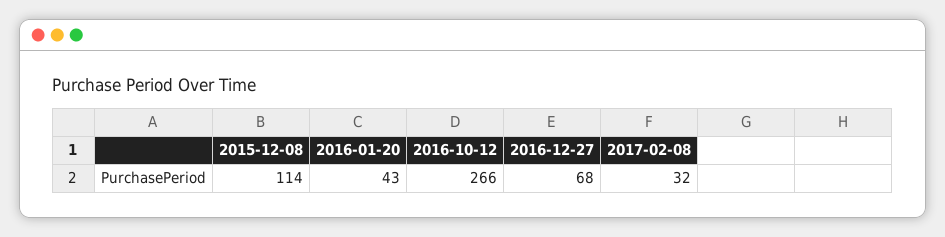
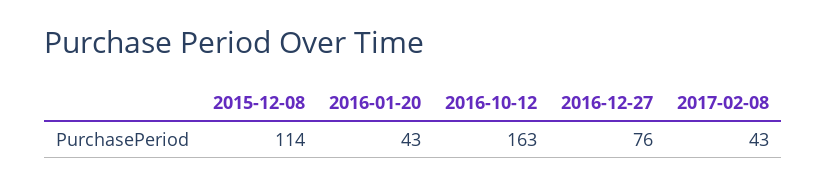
  {
    "2015-12-08": 114,
    "2016-01-20": 43,
-   "2016-10-12": 266,
+   "2016-10-12": 163,
-   "2016-12-27": 68,
+   "2016-12-27": 76,
-   "2017-02-08": 32
+   "2017-02-08": 43
  }

